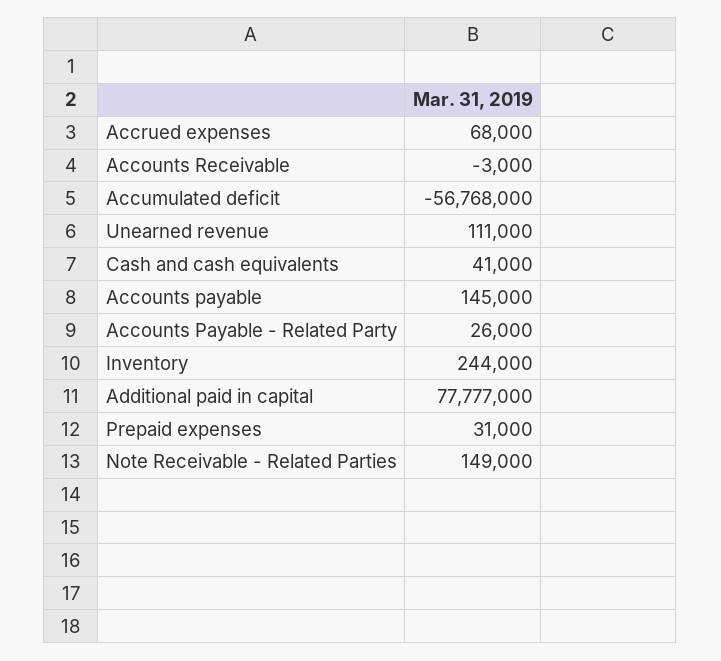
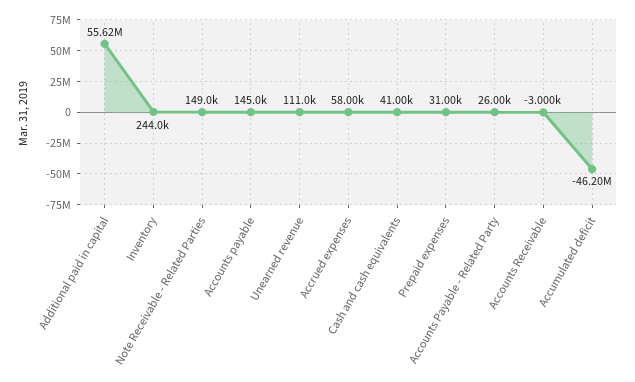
  {
-   "Accrued expenses": 68000,
+   "Accrued expenses": 58000,
    "Accounts Receivable": -3000,
-   "Accumulated deficit": -56768000,
+   "Accumulated deficit": -46200000,
    "Unearned revenue": 111000,
    "Cash and cash equivalents": 41000,
    "Accounts payable": 145000,
    "Accounts Payable - Related Party": 26000,
    "Inventory": 244000,
-   "Additional paid in capital": 77777000,
+   "Additional paid in capital": 55620000,
    "Prepaid expenses": 31000,
    "Note Receivable - Related Parties": 149000
  }

